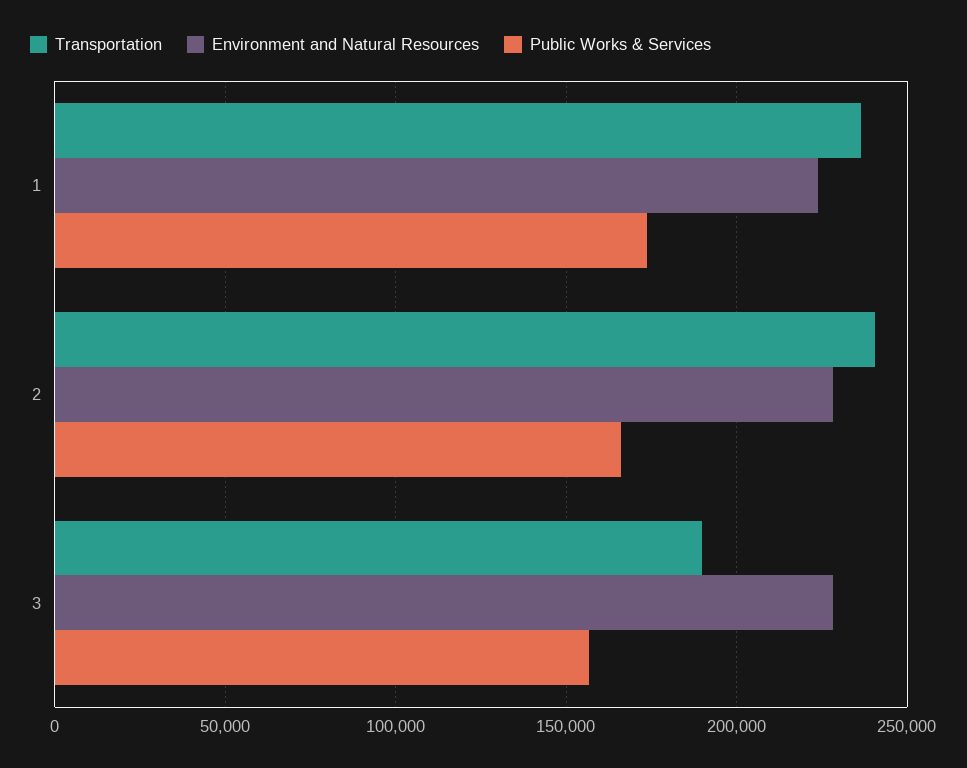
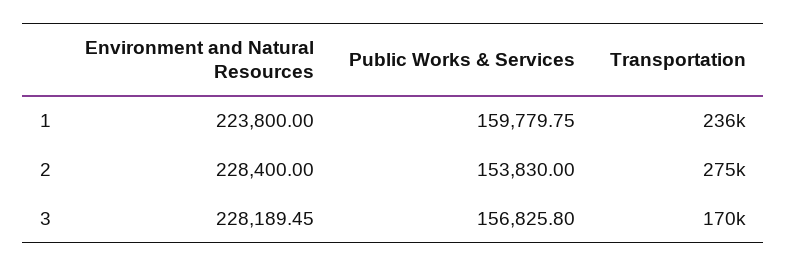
  {
    "Transportation": {
      "1": 236000,
-     "2": 240000,
+     "2": 275000,
-     "3": 190000
+     "3": 170000
    },
    "Environment and Natural Resources": {
      "1": 223800,
      "2": 228400,
      "3": 228189.45
    },
    "Public Works & Services": {
-     "1": 175000,
+     "1": 159779.75,
-     "2": 165000,
+     "2": 153830,
      "3": 156825.8
    }
  }

